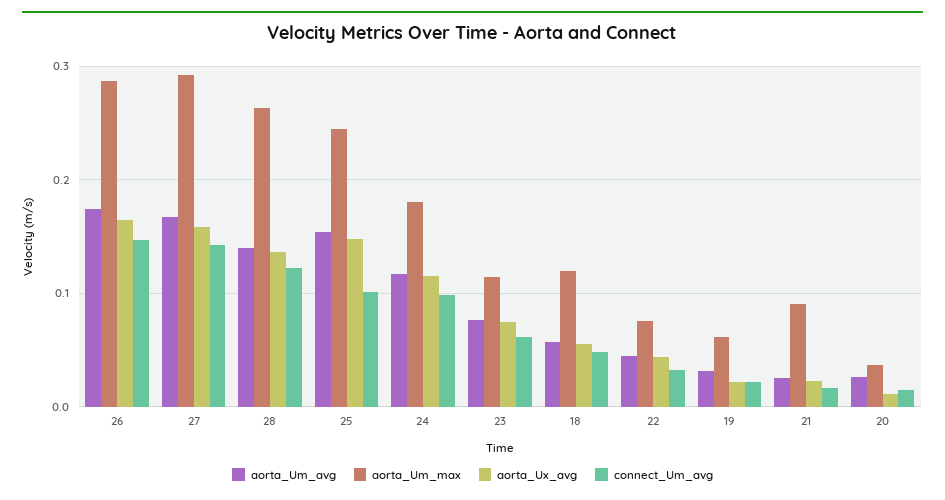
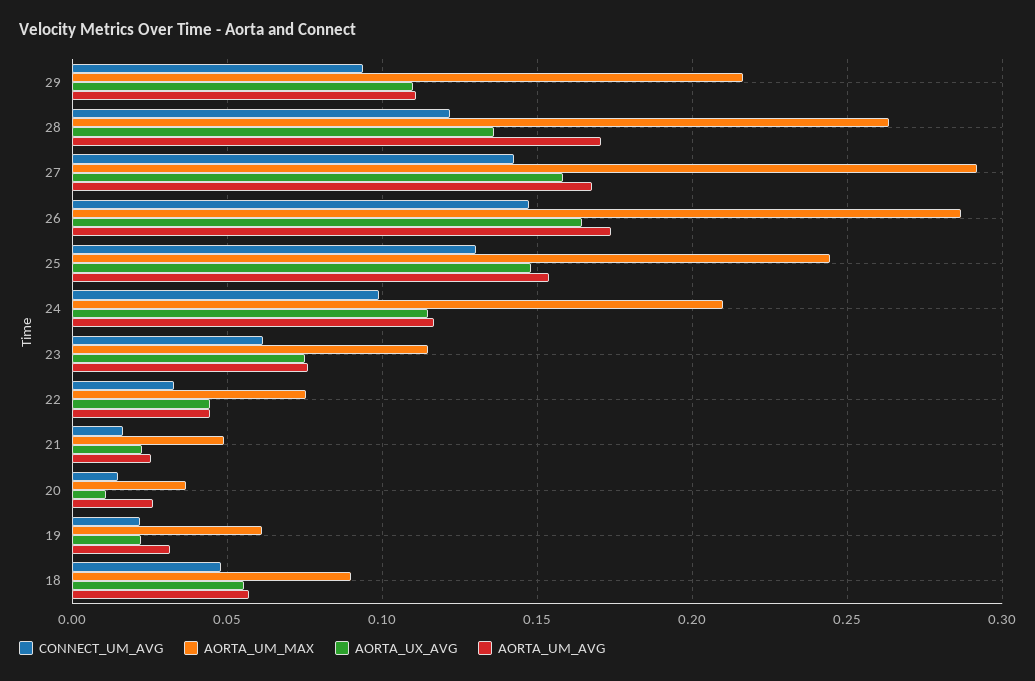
  {
    "aorta_Um_avg": {
      "26": 0.175,
      "27": 0.17,
-     "28": 0.14,
+     "28": 0.17,
      "25": 0.155,
      "24": 0.115,
      "23": 0.075,
      "18": 0.055,
      "22": 0.045,
      "19": 0.03,
      "21": 0.025,
-     "20": 0.025
+     "20": 0.025,
+     "29": 0.11
    },
    "aorta_Um_max": {
      "26": 0.285,
      "27": 0.29,
      "28": 0.265,
      "25": 0.245,
-     "24": 0.18,
+     "24": 0.21,
      "23": 0.115,
-     "18": 0.12,
+     "18": 0.09,
      "22": 0.075,
      "19": 0.06,
-     "21": 0.09,
+     "21": 0.05,
-     "20": 0.035
+     "20": 0.035,
+     "29": 0.215
    },
    "aorta_Ux_avg": {
      "26": 0.165,
      "27": 0.16,
      "28": 0.135,
      "25": 0.15,
      "24": 0.115,
      "23": 0.075,
      "18": 0.055,
      "22": 0.045,
      "19": 0.02,
      "21": 0.02,
-     "20": 0.01
+     "20": 0.01,
+     "29": 0.11
    },
    "connect_Um_avg": {
      "26": 0.145,
      "27": 0.145,
      "28": 0.12,
-     "25": 0.1,
+     "25": 0.13,
      "24": 0.1,
      "23": 0.06,
      "18": 0.05,
      "22": 0.035,
      "19": 0.02,
      "21": 0.015,
-     "20": 0.015
+     "20": 0.015,
+     "29": 0.095
    }
  }

